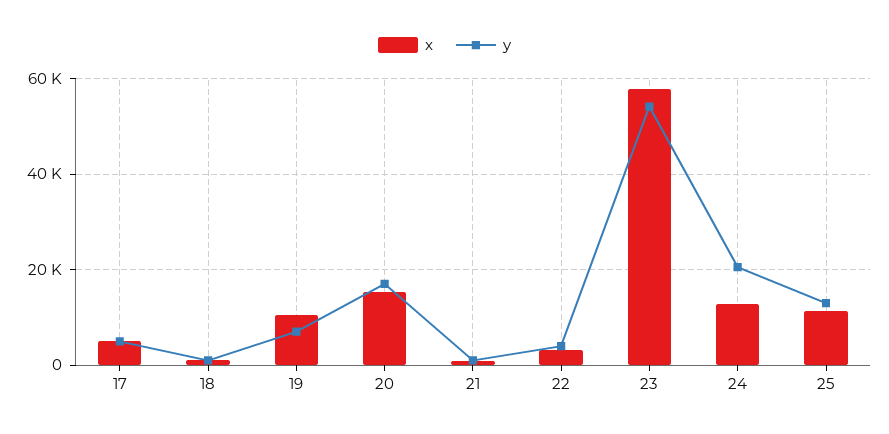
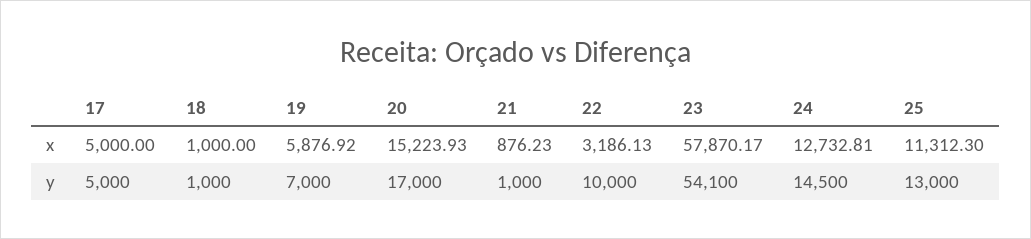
  {
    "x": {
      "17": 5000,
      "18": 1000,
-     "19": 10000,
+     "19": 5876.92,
      "20": 15223.93,
      "21": 876.23,
      "22": 3186.13,
      "23": 57870.17,
      "24": 12732.81,
      "25": 11312.3
    },
    "y": {
      "17": 5000,
      "18": 1000,
      "19": 7000,
      "20": 17000,
      "21": 1000,
-     "22": 4000,
+     "22": 10000,
      "23": 54100,
-     "24": 20000,
+     "24": 14500,
      "25": 13000
    }
  }

